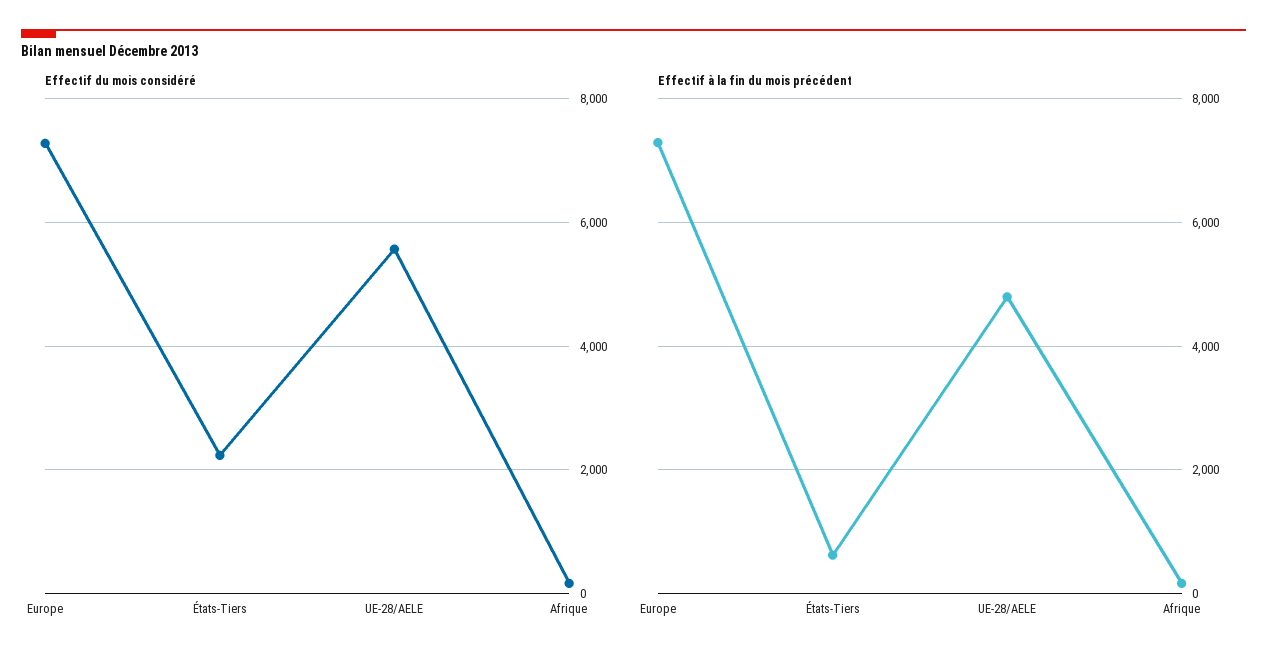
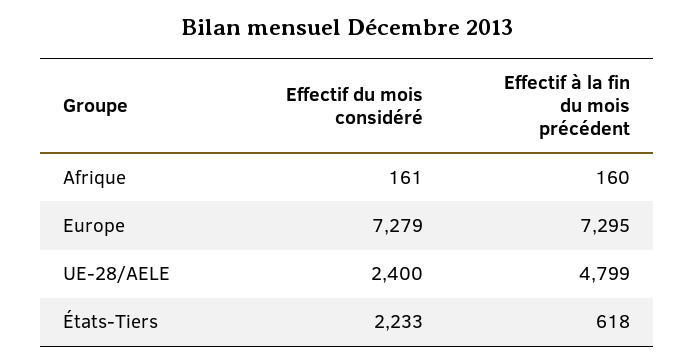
  {
    "Effectif du mois considéré": {
      "Europe": 7279,
      "États-Tiers": 2233,
-     "UE-28/AELE": 5600,
+     "UE-28/AELE": 2400,
      "Afrique": 161
    },
    "Effectif à la fin du mois précédent": {
      "Europe": 7295,
      "États-Tiers": 618,
      "UE-28/AELE": 4799,
      "Afrique": 160
    }
  }

